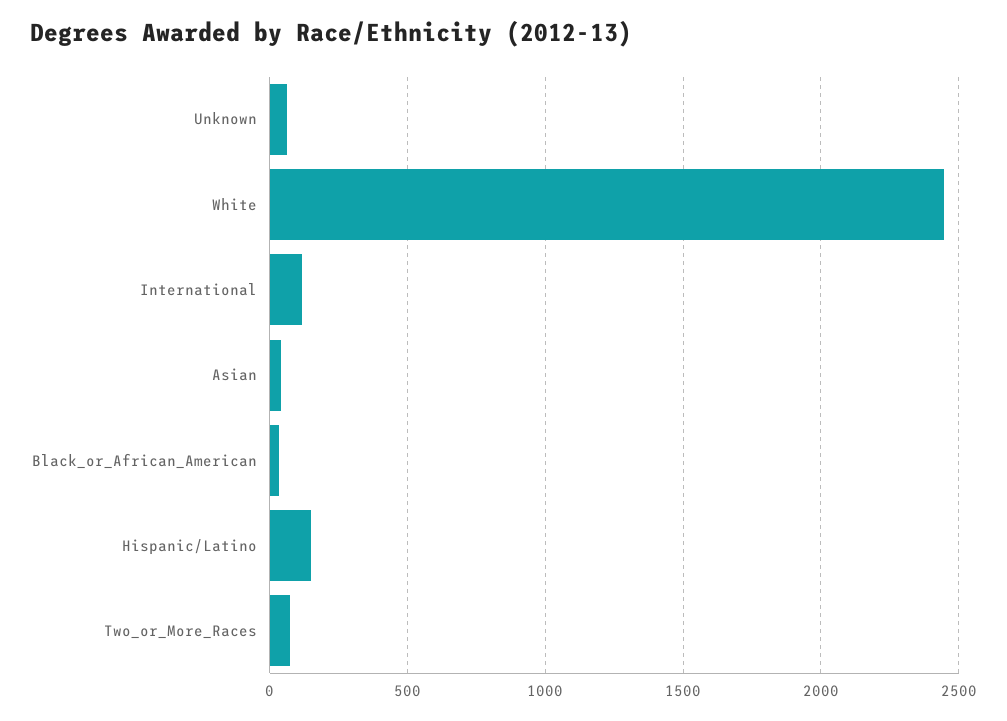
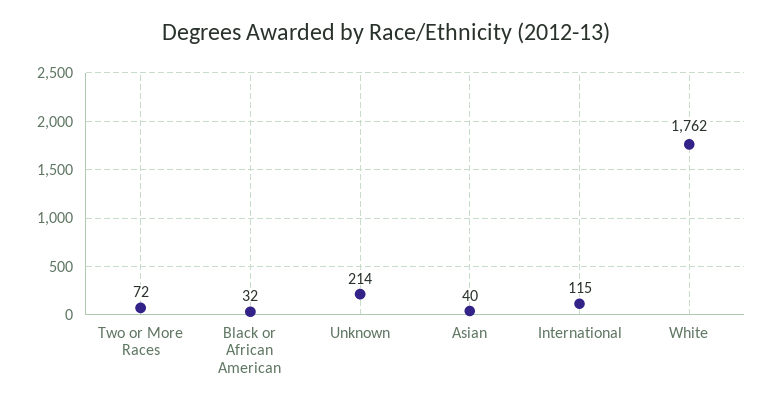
  {
-   "Unknown": 50,
+   "Unknown": 214,
-   "White": 2450,
+   "White": 1762,
    "International": 115,
    "Asian": 40,
    "Black_or_African_American": 32,
-   "Hispanic/Latino": 150,
    "Two_or_More_Races": 72
  }

